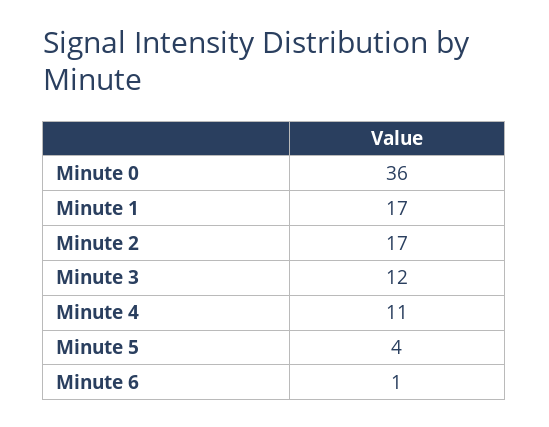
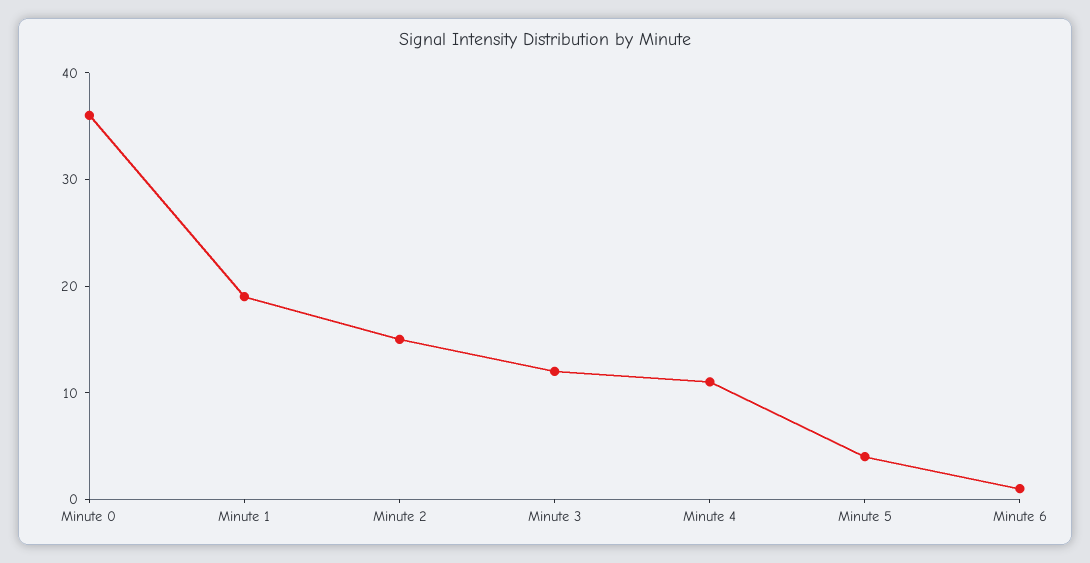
  {
    "Minute 0": 36,
-   "Minute 1": 17,
+   "Minute 1": 19,
-   "Minute 2": 17,
+   "Minute 2": 15,
    "Minute 3": 12,
    "Minute 4": 11,
    "Minute 5": 4,
    "Minute 6": 1
  }

